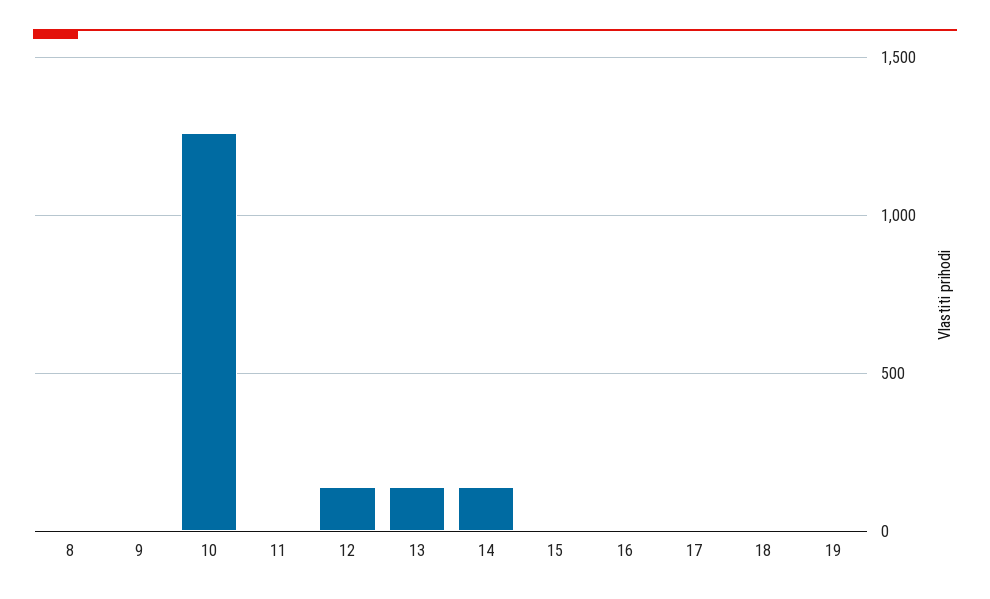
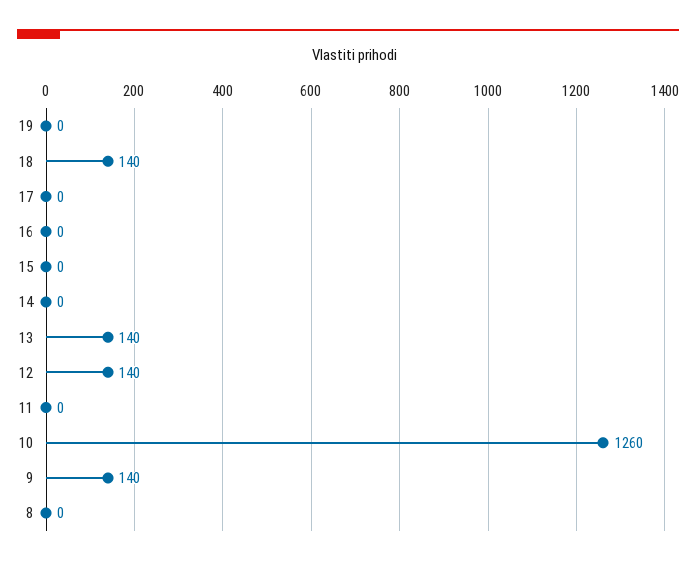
  {
    "8": 0,
-   "9": 0,
+   "9": 140,
    "10": 1260,
    "11": 0,
    "12": 140,
    "13": 140,
-   "14": 150,
+   "14": 0,
    "15": 0,
    "16": 0,
    "17": 0,
-   "18": 0,
+   "18": 140,
    "19": 0
  }

